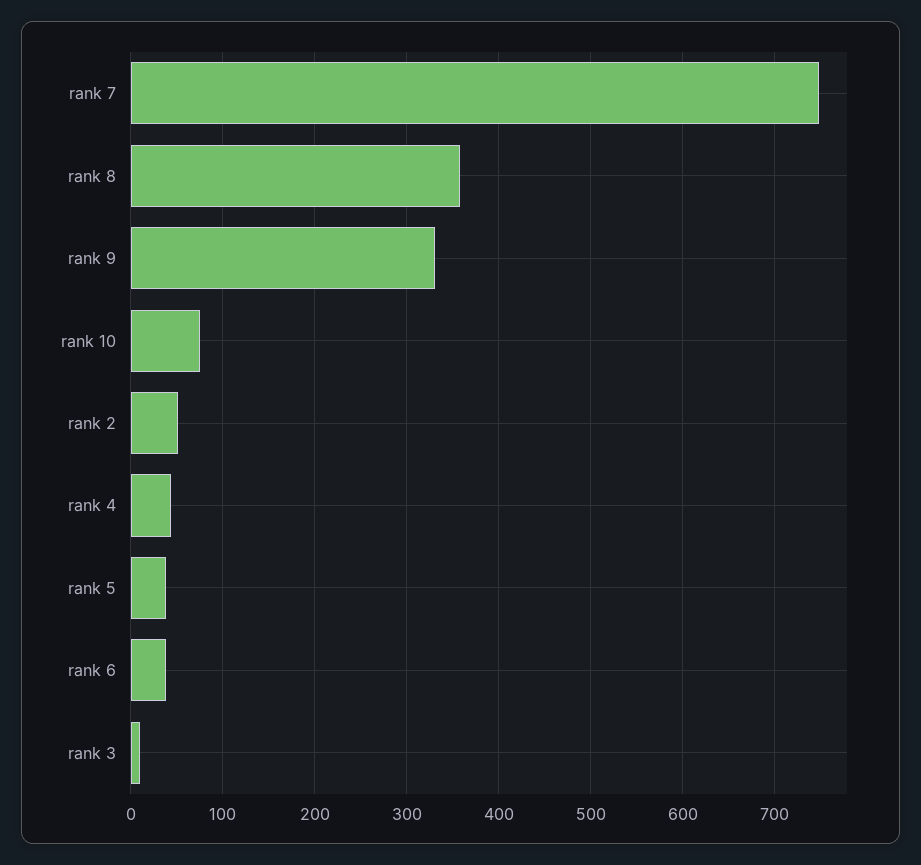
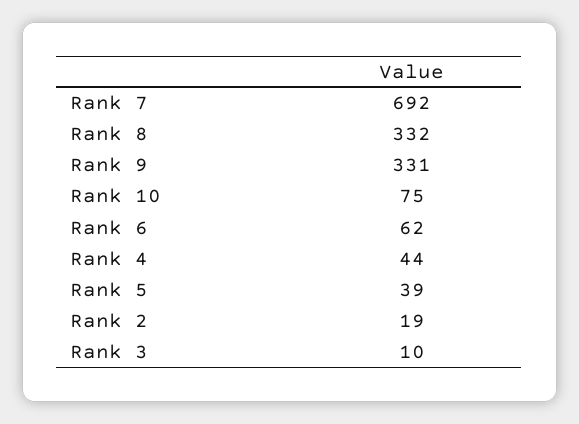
  {
-   "rank 7": 750,
+   "rank 7": 692,
-   "rank 8": 360,
+   "rank 8": 332,
    "rank 9": 331,
    "rank 10": 75,
-   "rank 2": 50,
+   "rank 2": 19,
    "rank 4": 44,
    "rank 5": 39,
-   "rank 6": 40,
+   "rank 6": 62,
    "rank 3": 10
  }

